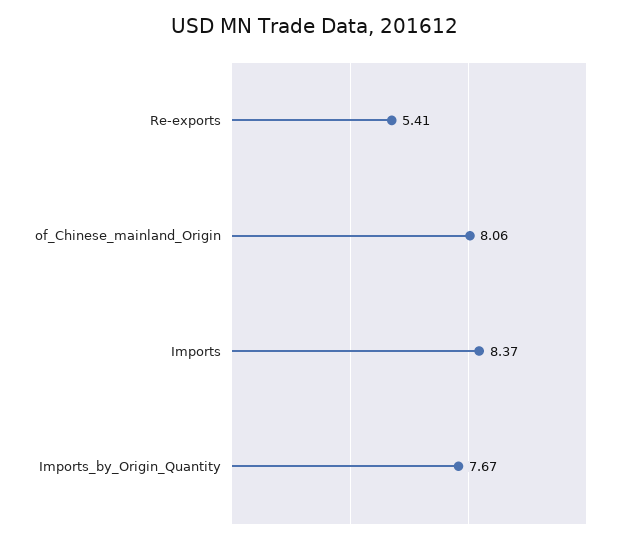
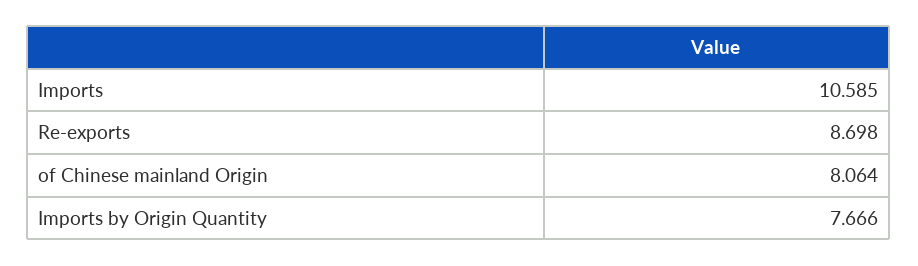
  {
-   "Re-exports": 5.41,
+   "Re-exports": 8.698,
    "of_Chinese_mainland_Origin": 8.064,
-   "Imports": 8.37,
+   "Imports": 10.585,
    "Imports_by_Origin_Quantity": 7.666
  }

